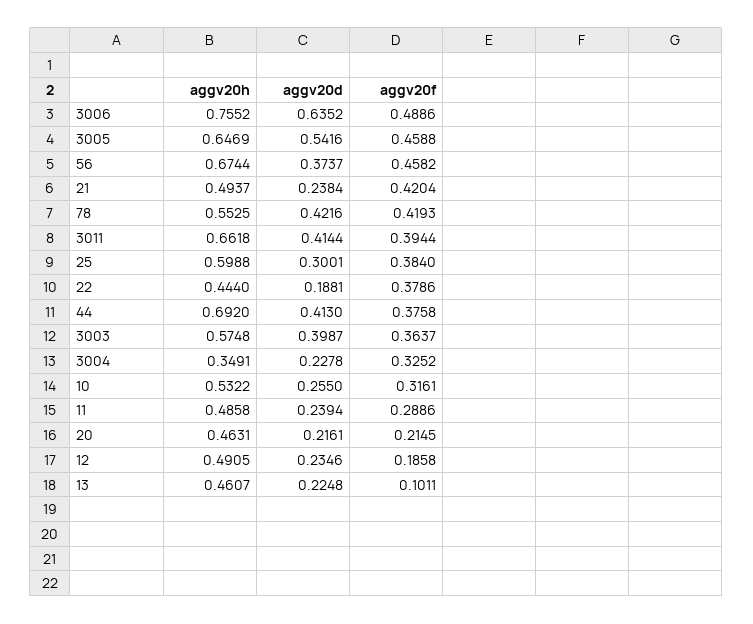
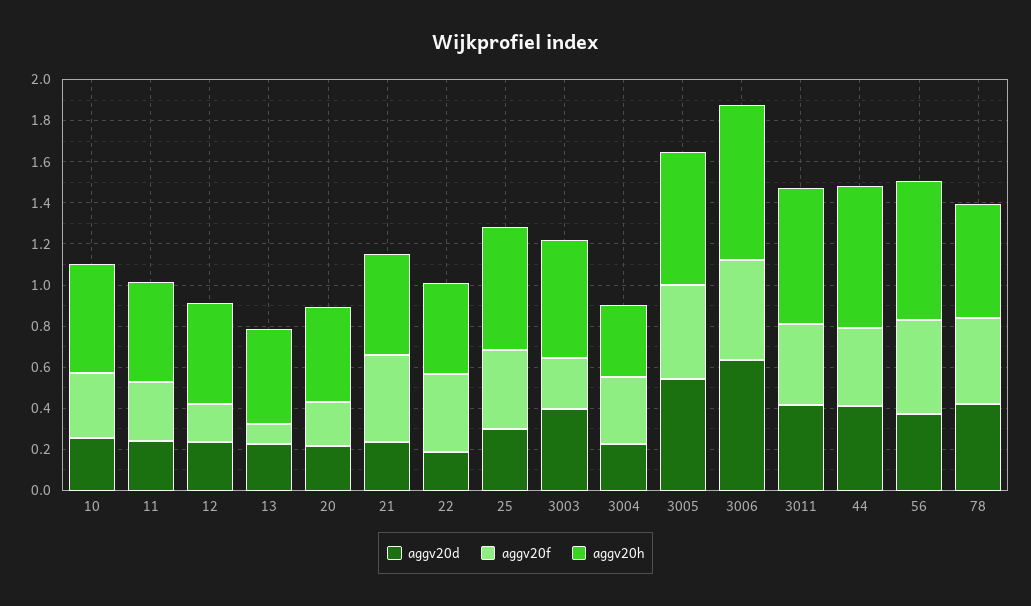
  {
    "aggv20h": {
      "3006": 0.7552,
      "3005": 0.6469,
      "56": 0.6744,
      "21": 0.4937,
      "78": 0.5525,
      "3011": 0.6618,
      "25": 0.5988,
      "22": 0.444,
      "44": 0.692,
      "3003": 0.5748,
      "3004": 0.3491,
      "10": 0.5322,
      "11": 0.4858,
      "20": 0.4631,
      "12": 0.4905,
      "13": 0.4607
    },
    "aggv20d": {
      "3006": 0.6352,
      "3005": 0.5416,
      "56": 0.3737,
      "21": 0.2384,
      "78": 0.4216,
      "3011": 0.4144,
      "25": 0.3001,
      "22": 0.1881,
      "44": 0.413,
      "3003": 0.3987,
      "3004": 0.2278,
      "10": 0.255,
      "11": 0.2394,
      "20": 0.2161,
      "12": 0.2346,
      "13": 0.2248
    },
    "aggv20f": {
      "3006": 0.4886,
      "3005": 0.4588,
      "56": 0.4582,
      "21": 0.4204,
      "78": 0.4193,
      "3011": 0.3944,
      "25": 0.384,
      "22": 0.3786,
      "44": 0.3758,
-     "3003": 0.3637,
+     "3003": 0.25,
      "3004": 0.3252,
      "10": 0.3161,
      "11": 0.2886,
      "20": 0.2145,
      "12": 0.1858,
      "13": 0.1011
    }
  }

